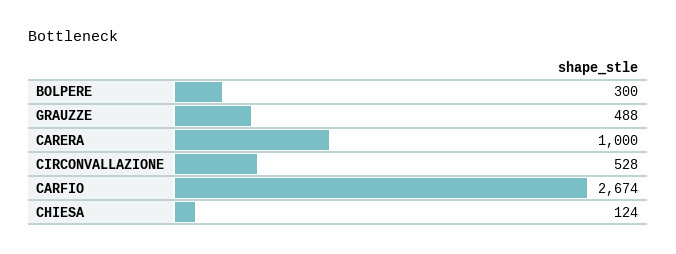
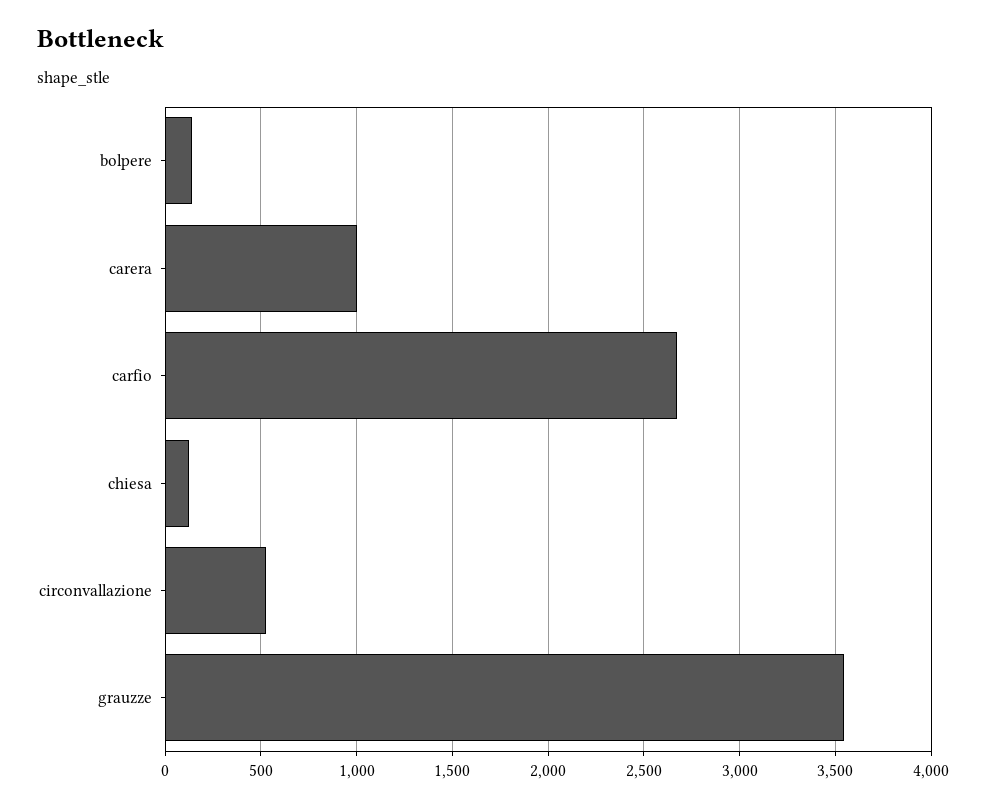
  {
-   "BOLPERE": 300,
+   "BOLPERE": 150,
-   "GRAUZZE": 488,
+   "GRAUZZE": 3550,
    "CARERA": 1000,
    "CIRCONVALLAZIONE": 528,
    "CARFIO": 2674,
    "CHIESA": 124
  }

